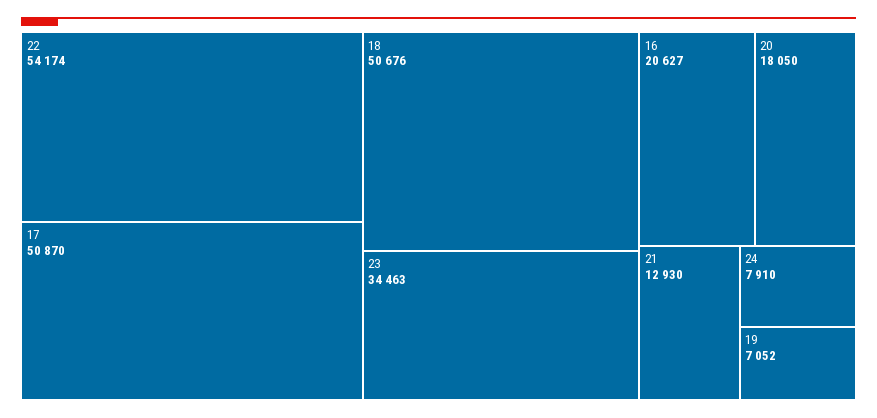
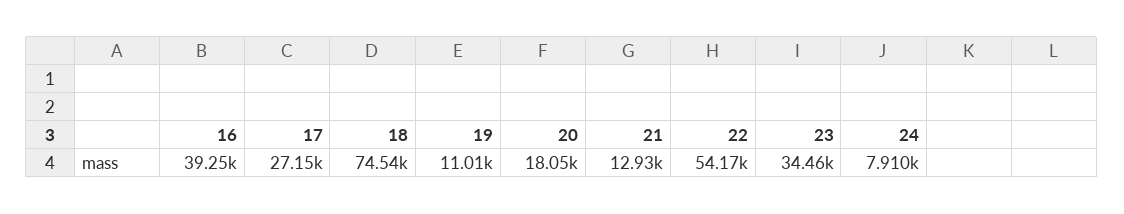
  {
    "22": 54174,
-   "17": 50870,
+   "17": 27150,
-   "18": 50676,
+   "18": 74540,
    "23": 34463,
-   "16": 20627,
+   "16": 39250,
    "20": 18050,
    "21": 12930,
    "24": 7910,
-   "19": 7052
+   "19": 11010
  }

